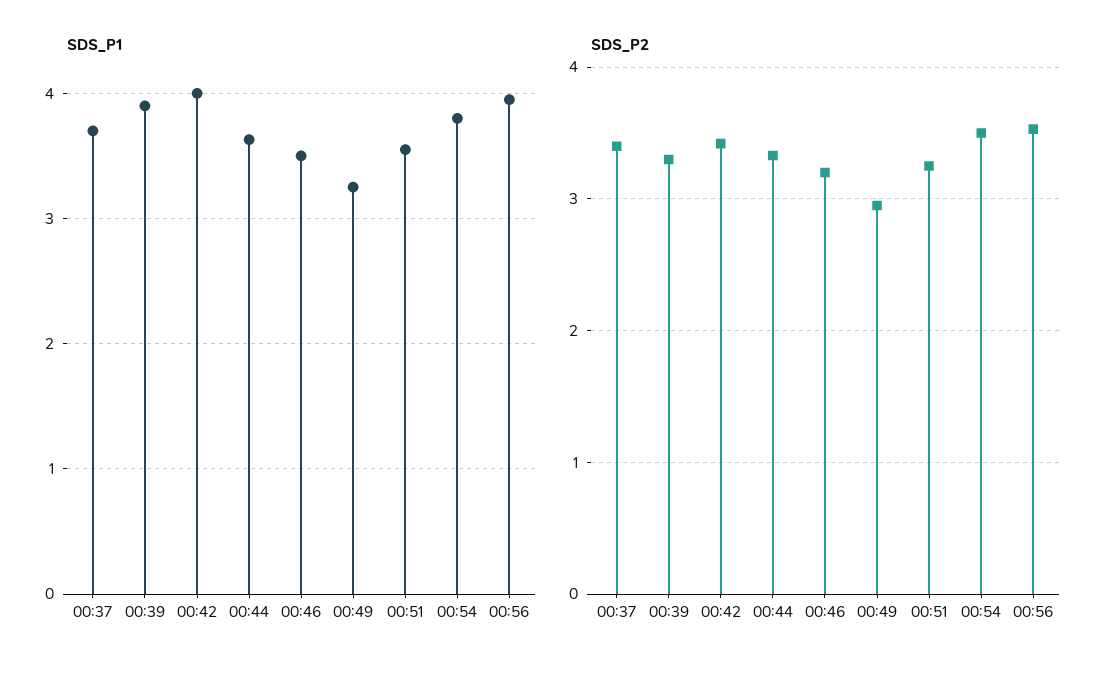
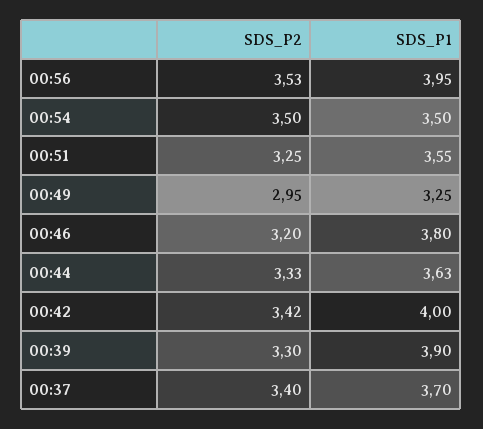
  {
    "SDS_P1": {
      "00:37": 3.7,
      "00:39": 3.9,
      "00:42": 4,
      "00:44": 3.63,
-     "00:46": 3.5,
+     "00:46": 3.8,
      "00:49": 3.25,
      "00:51": 3.55,
-     "00:54": 3.8,
+     "00:54": 3.5,
      "00:56": 3.95
    },
    "SDS_P2": {
      "00:37": 3.4,
      "00:39": 3.3,
      "00:42": 3.42,
      "00:44": 3.33,
      "00:46": 3.2,
      "00:49": 2.95,
      "00:51": 3.25,
      "00:54": 3.5,
      "00:56": 3.53
    }
  }

